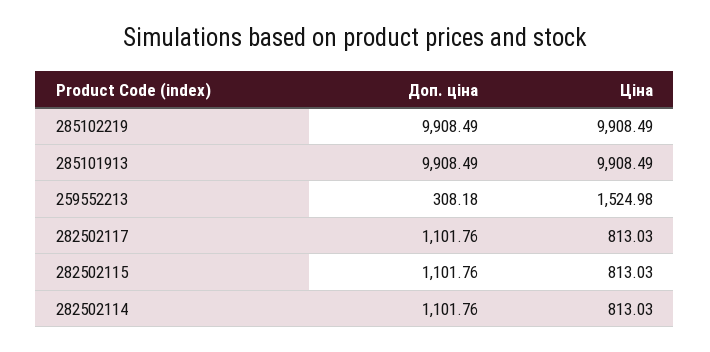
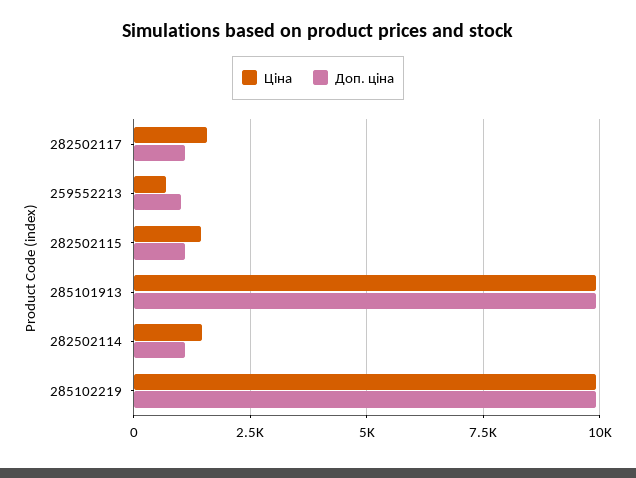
  {
    "Доп. ціна": {
      "285102219": 9908.49,
      "285101913": 9908.49,
-     "259552213": 308.18,
+     "259552213": 1000,
      "282502117": 1101.76,
      "282502115": 1101.76,
      "282502114": 1101.76
    },
    "Ціна": {
      "285102219": 9908.49,
      "285101913": 9908.49,
-     "259552213": 1524.98,
+     "259552213": 750,
-     "282502117": 813.03,
+     "282502117": 1500,
-     "282502115": 813.03,
+     "282502115": 1500,
-     "282502114": 813.03
+     "282502114": 1500
    }
  }

